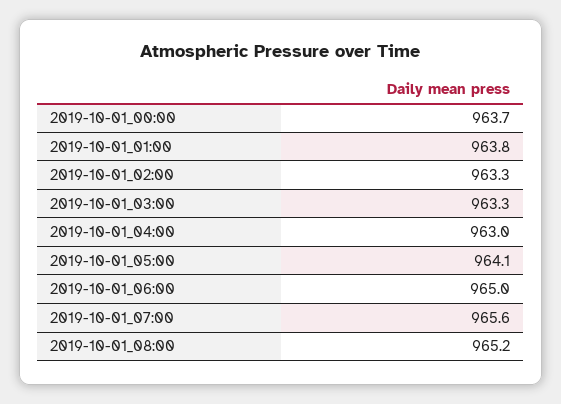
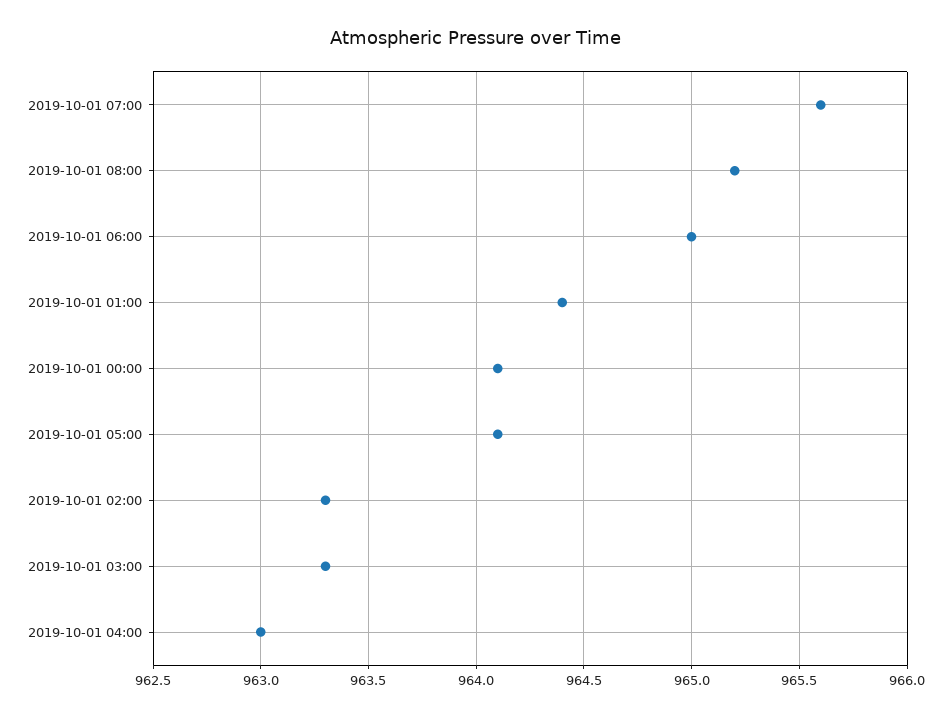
  {
-   "2019-10-01_00:00": 963.7,
+   "2019-10-01_00:00": 964.1,
-   "2019-10-01_01:00": 963.8,
+   "2019-10-01_01:00": 964.4,
    "2019-10-01_02:00": 963.3,
    "2019-10-01_03:00": 963.3,
    "2019-10-01_04:00": 963,
    "2019-10-01_05:00": 964.1,
    "2019-10-01_06:00": 965,
    "2019-10-01_07:00": 965.6,
    "2019-10-01_08:00": 965.2
  }

